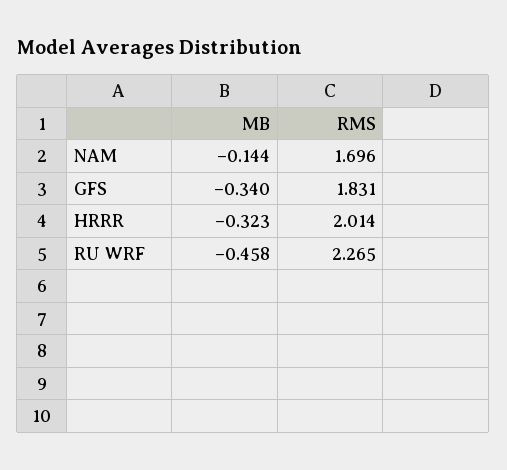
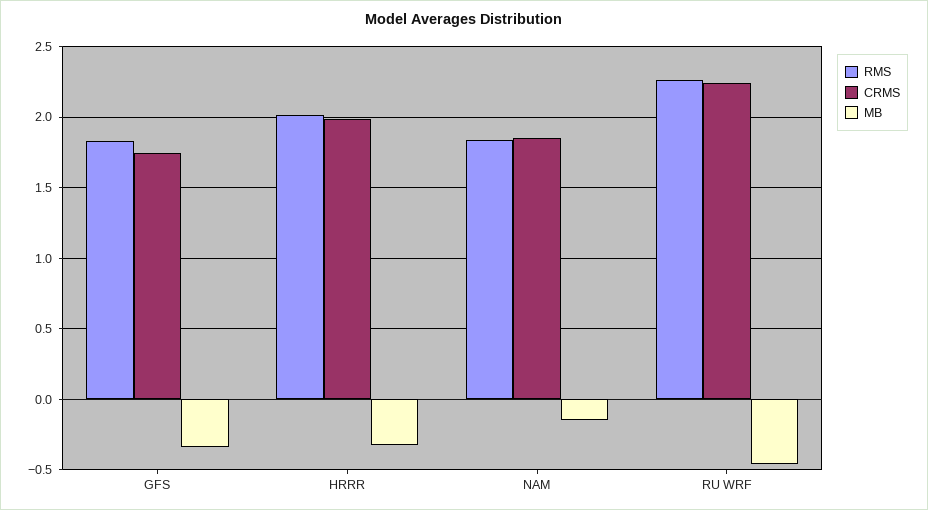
  {
    "MB": {
      "NAM": -0.144,
      "GFS": -0.34,
      "HRRR": -0.323,
      "RU WRF": -0.458
    },
    "RMS": {
-     "NAM": 1.696,
+     "NAM": 1.85,
      "GFS": 1.831,
      "HRRR": 2.014,
      "RU WRF": 2.265
-   }
+   },
+   "CRMS": {
+     "GFS": 1.75,
+     "HRRR": 2,
+     "NAM": 1.85,
+     "RU WRF": 2.25
+   }
  }

